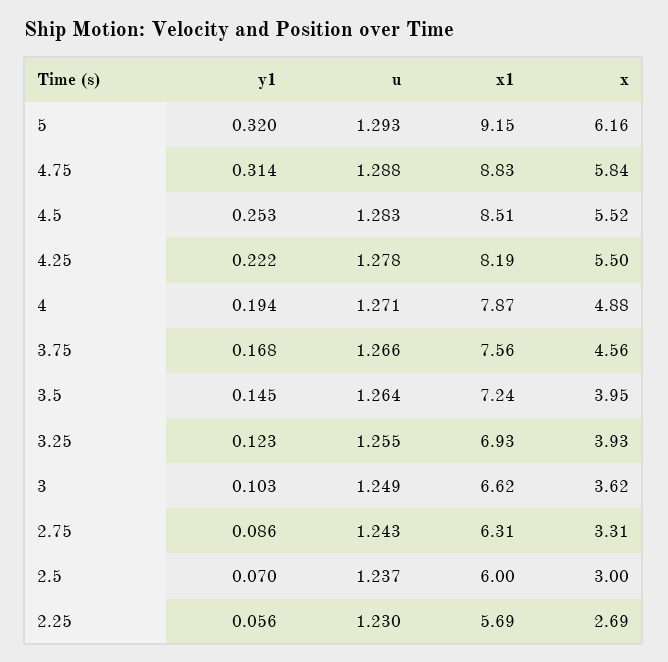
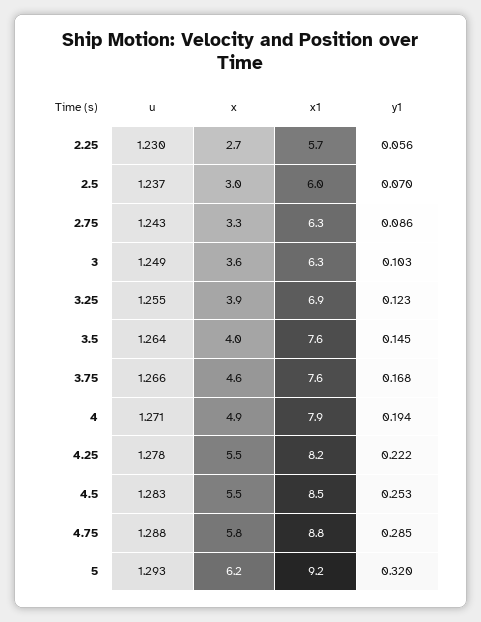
  {
    "y1": {
      "5": 0.32,
-     "4.75": 0.314,
+     "4.75": 0.285,
      "4.5": 0.253,
      "4.25": 0.222,
      "4": 0.194,
      "3.75": 0.168,
      "3.5": 0.145,
      "3.25": 0.123,
      "3": 0.103,
      "2.75": 0.086,
      "2.5": 0.07,
      "2.25": 0.056
    },
    "u": {
      "5": 1.293,
      "4.75": 1.288,
      "4.5": 1.283,
      "4.25": 1.278,
      "4": 1.271,
      "3.75": 1.266,
      "3.5": 1.264,
      "3.25": 1.255,
      "3": 1.249,
      "2.75": 1.243,
      "2.5": 1.237,
      "2.25": 1.23
    },
    "x1": {
      "5": 9.15,
      "4.75": 8.83,
      "4.5": 8.51,
      "4.25": 8.19,
      "4": 7.87,
      "3.75": 7.56,
-     "3.5": 7.24,
+     "3.5": 7.6,
      "3.25": 6.93,
-     "3": 6.62,
+     "3": 6.3,
      "2.75": 6.31,
      "2.5": 6,
      "2.25": 5.69
    },
    "x": {
      "5": 6.16,
      "4.75": 5.84,
      "4.5": 5.52,
      "4.25": 5.5,
      "4": 4.88,
      "3.75": 4.56,
      "3.5": 3.95,
      "3.25": 3.93,
      "3": 3.62,
      "2.75": 3.31,
      "2.5": 3,
      "2.25": 2.69
    }
  }

